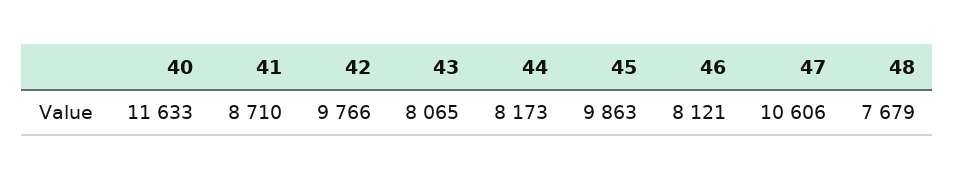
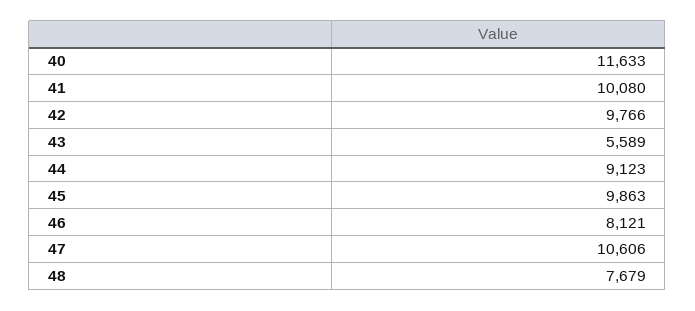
  {
    "40": 11633,
-   "41": 8710,
+   "41": 10080,
    "42": 9766,
-   "43": 8065,
+   "43": 5589,
-   "44": 8173,
+   "44": 9123,
    "45": 9863,
    "46": 8121,
    "47": 10606,
    "48": 7679
  }

